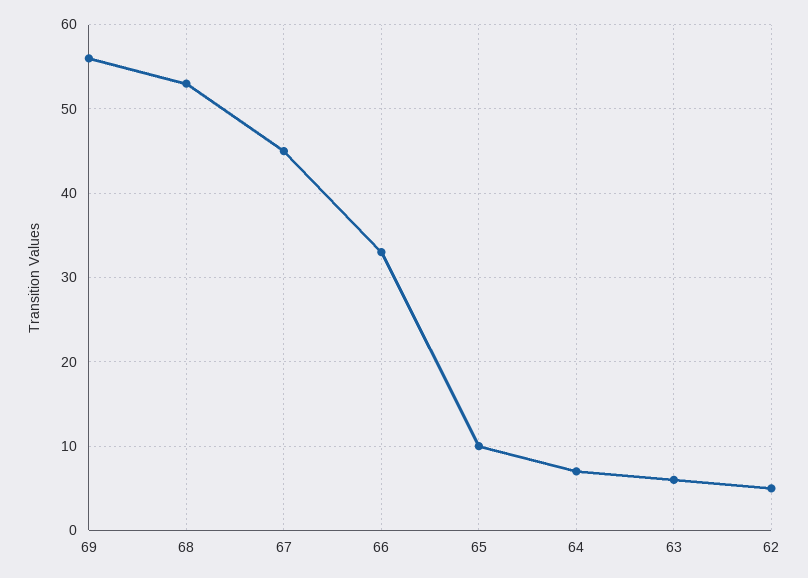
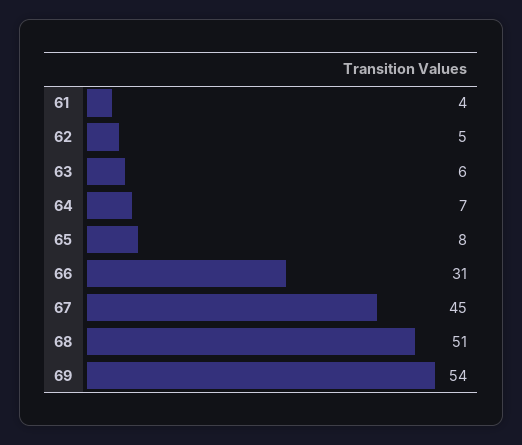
  {
-   "69": 56,
+   "69": 54,
-   "68": 53,
+   "68": 51,
    "67": 45,
-   "66": 33,
+   "66": 31,
-   "65": 10,
+   "65": 8,
    "64": 7,
    "63": 6,
-   "62": 5
+   "62": 5,
+   "61": 4
  }

